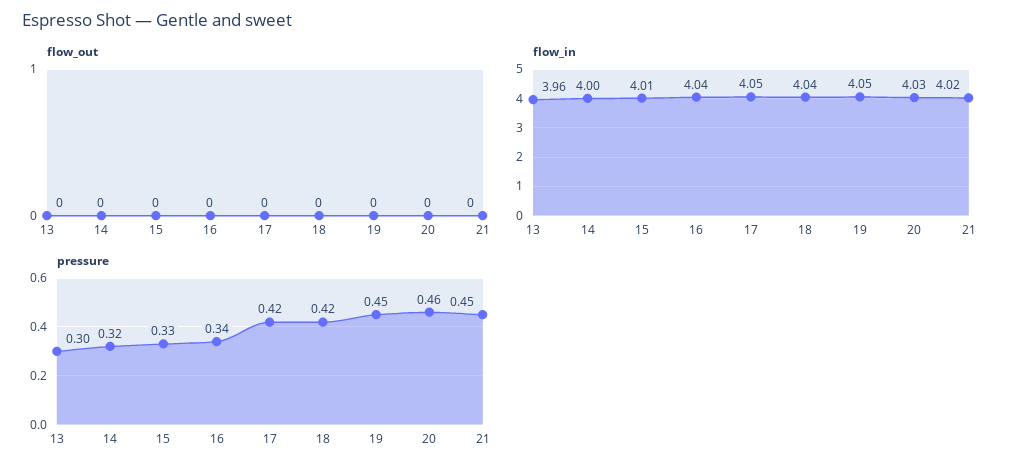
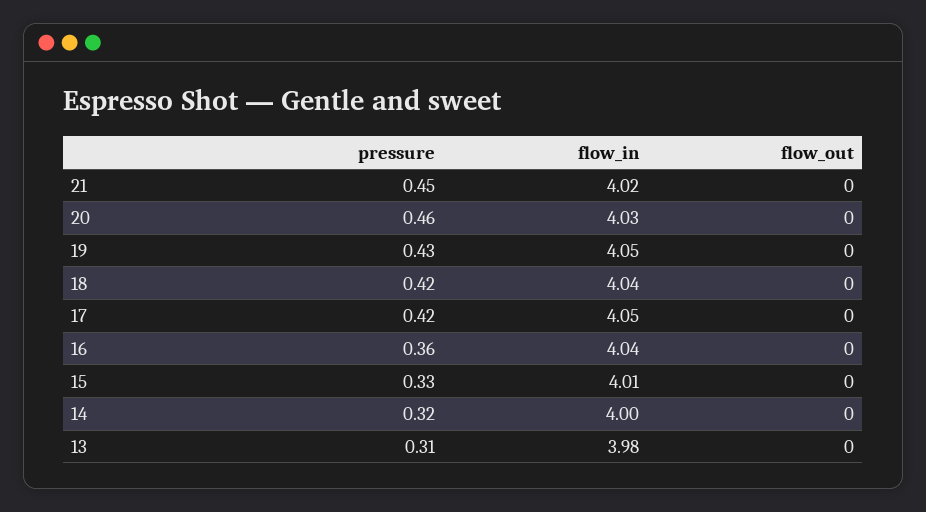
  {
    "flow_out": {
      "13": 0,
      "14": 0,
      "15": 0,
      "16": 0,
      "17": 0,
      "18": 0,
      "19": 0,
      "20": 0,
      "21": 0
    },
    "flow_in": {
-     "13": 3.96,
+     "13": 3.98,
      "14": 4,
      "15": 4.01,
      "16": 4.04,
      "17": 4.05,
      "18": 4.04,
      "19": 4.05,
      "20": 4.03,
      "21": 4.02
    },
    "pressure": {
-     "13": 0.3,
+     "13": 0.31,
      "14": 0.32,
      "15": 0.33,
-     "16": 0.34,
+     "16": 0.36,
      "17": 0.42,
      "18": 0.42,
-     "19": 0.45,
+     "19": 0.43,
      "20": 0.46,
      "21": 0.45
    }
  }

